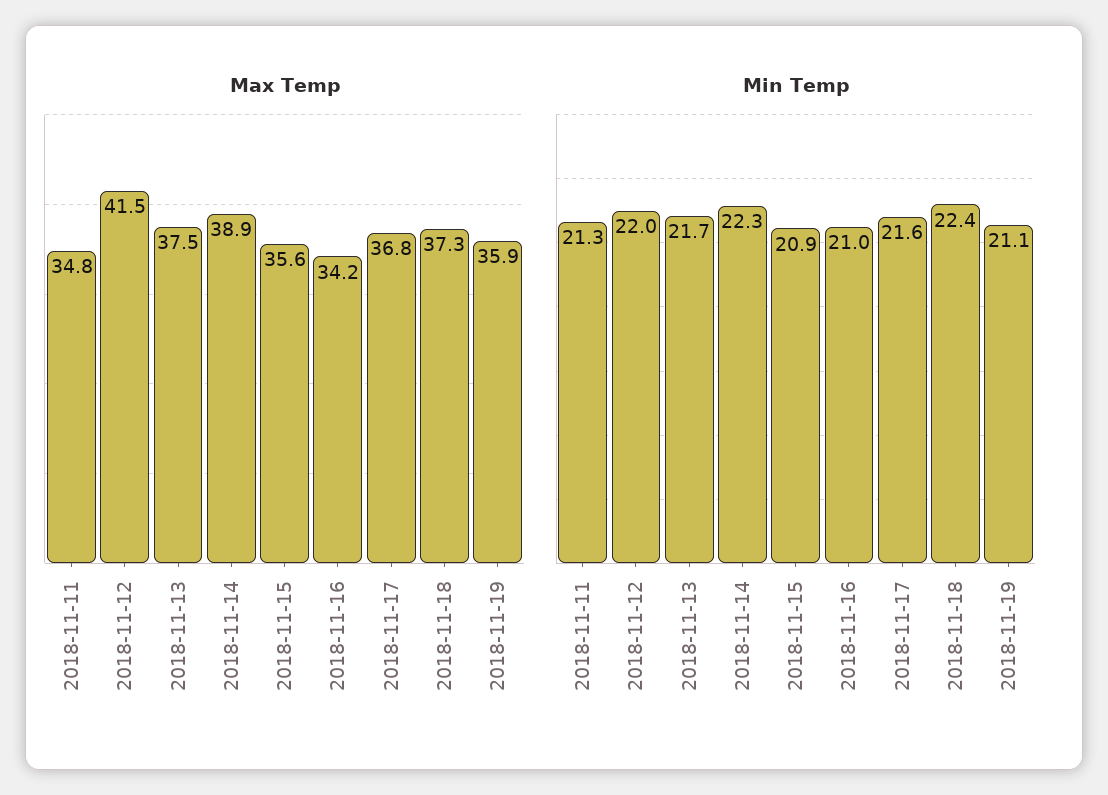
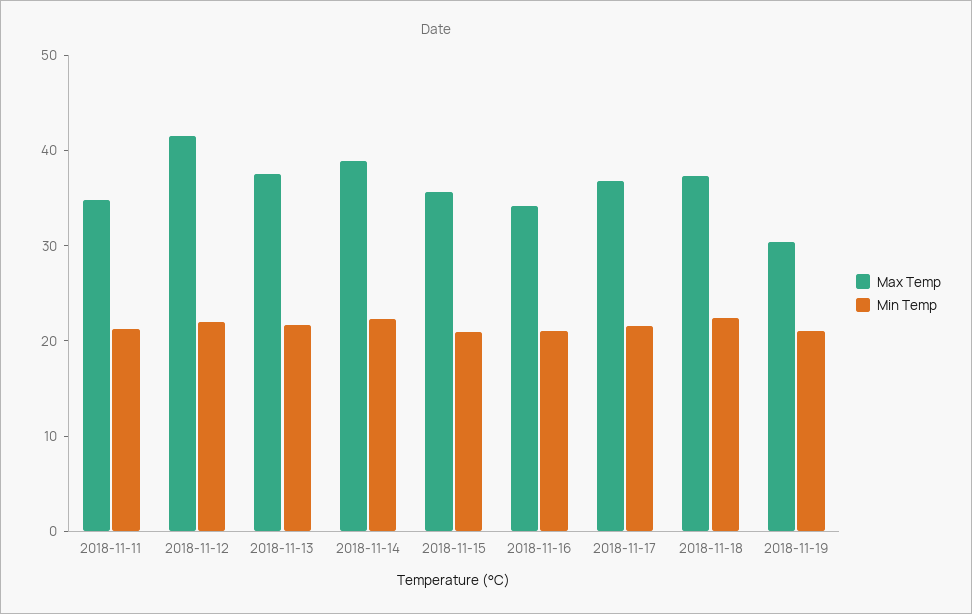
  {
    "Max Temp": {
      "2018-11-11": 34.8,
      "2018-11-12": 41.5,
      "2018-11-13": 37.5,
      "2018-11-14": 38.9,
      "2018-11-15": 35.6,
      "2018-11-16": 34.2,
      "2018-11-17": 36.8,
      "2018-11-18": 37.3,
-     "2018-11-19": 35.9
+     "2018-11-19": 30
    },
    "Min Temp": {
      "2018-11-11": 21.3,
      "2018-11-12": 22,
      "2018-11-13": 21.7,
      "2018-11-14": 22.3,
      "2018-11-15": 20.9,
      "2018-11-16": 21,
      "2018-11-17": 21.6,
      "2018-11-18": 22.4,
      "2018-11-19": 21.1
    }
  }

